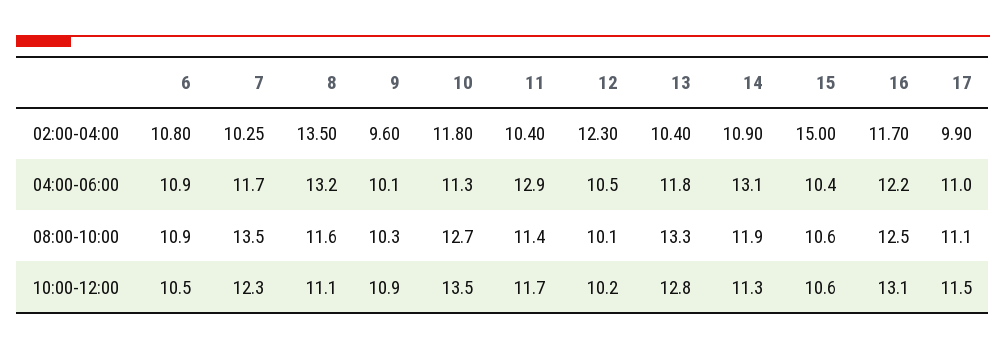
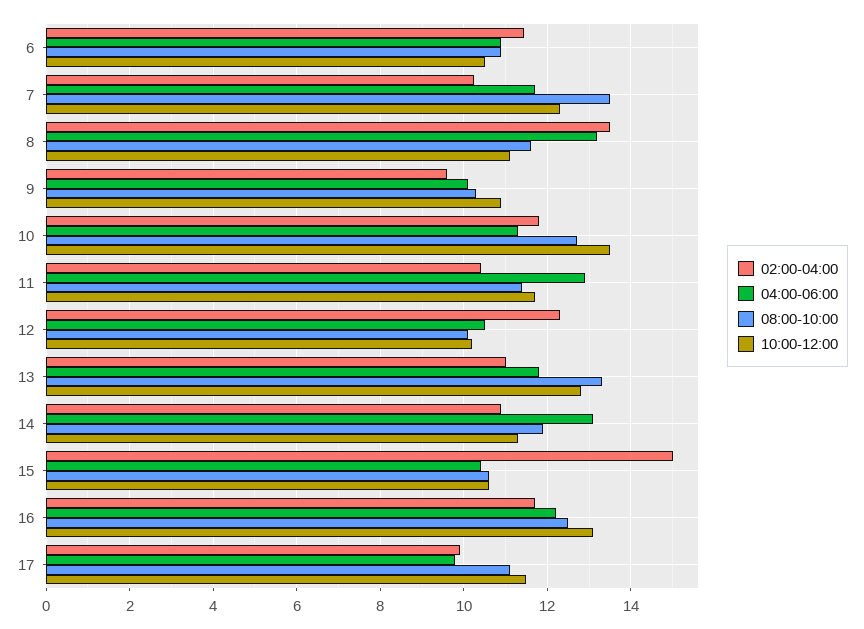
  {
    "02:00-04:00": {
-     "6": 10.8,
+     "6": 11.4,
      "7": 10.25,
      "8": 13.5,
      "9": 9.6,
      "10": 11.8,
      "11": 10.4,
      "12": 12.3,
-     "13": 10.4,
+     "13": 11,
      "14": 10.9,
      "15": 15,
      "16": 11.7,
      "17": 9.9
    },
    "04:00-06:00": {
      "6": 10.9,
      "7": 11.7,
      "8": 13.2,
      "9": 10.1,
      "10": 11.3,
      "11": 12.9,
      "12": 10.5,
      "13": 11.8,
      "14": 13.1,
      "15": 10.4,
      "16": 12.2,
-     "17": 11
+     "17": 9.8
    },
    "08:00-10:00": {
      "6": 10.9,
      "7": 13.5,
      "8": 11.6,
      "9": 10.3,
      "10": 12.7,
      "11": 11.4,
      "12": 10.1,
      "13": 13.3,
      "14": 11.9,
      "15": 10.6,
      "16": 12.5,
      "17": 11.1
    },
    "10:00-12:00": {
      "6": 10.5,
      "7": 12.3,
      "8": 11.1,
      "9": 10.9,
      "10": 13.5,
      "11": 11.7,
      "12": 10.2,
      "13": 12.8,
      "14": 11.3,
      "15": 10.6,
      "16": 13.1,
      "17": 11.5
    }
  }

